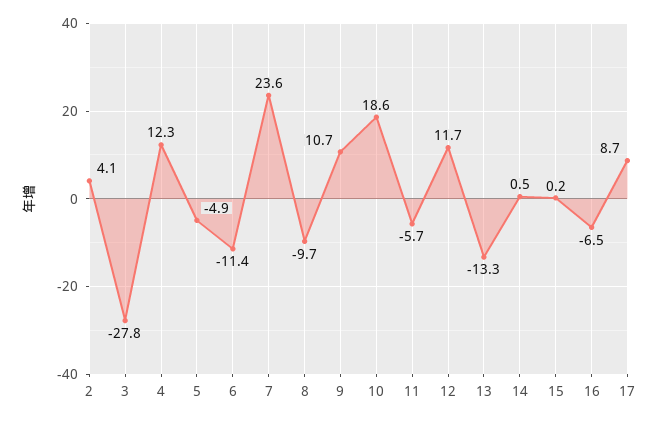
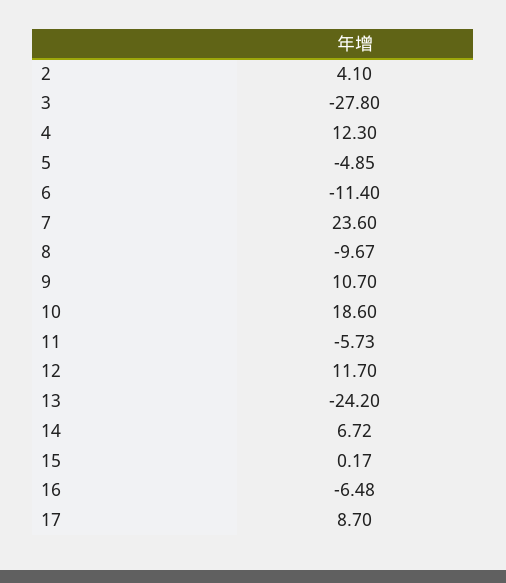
  {
    "2": 4.1,
    "3": -27.8,
    "4": 12.3,
    "5": -4.85,
    "6": -11.4,
    "7": 23.6,
    "8": -9.67,
    "9": 10.7,
    "10": 18.6,
    "11": -5.73,
    "12": 11.7,
-   "13": -13.3,
+   "13": -24.2,
-   "14": 0.5,
+   "14": 6.72,
    "15": 0.17,
    "16": -6.48,
    "17": 8.7
  }

